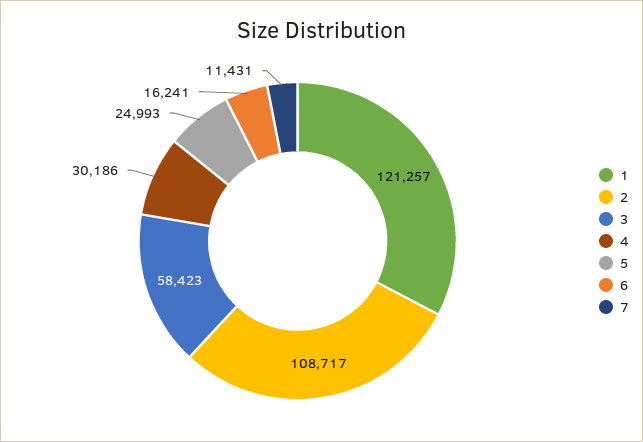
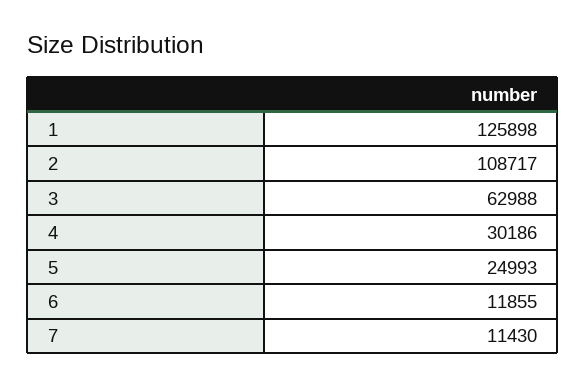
  {
-   "1": 121257,
+   "1": 125898,
    "2": 108717,
-   "3": 58423,
+   "3": 62988,
    "4": 30186,
    "5": 24993,
-   "6": 16241,
+   "6": 11855,
-   "7": 11431
+   "7": 11430
  }

